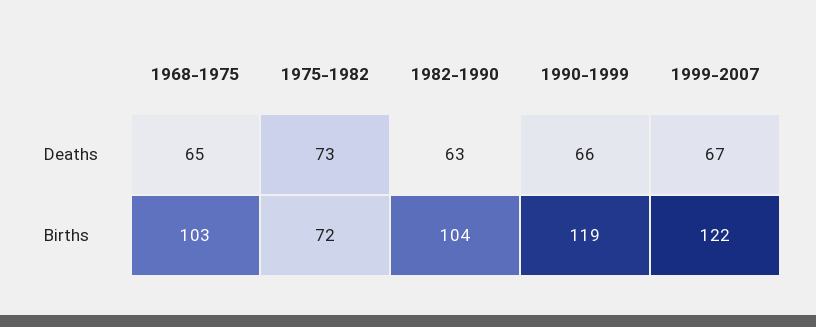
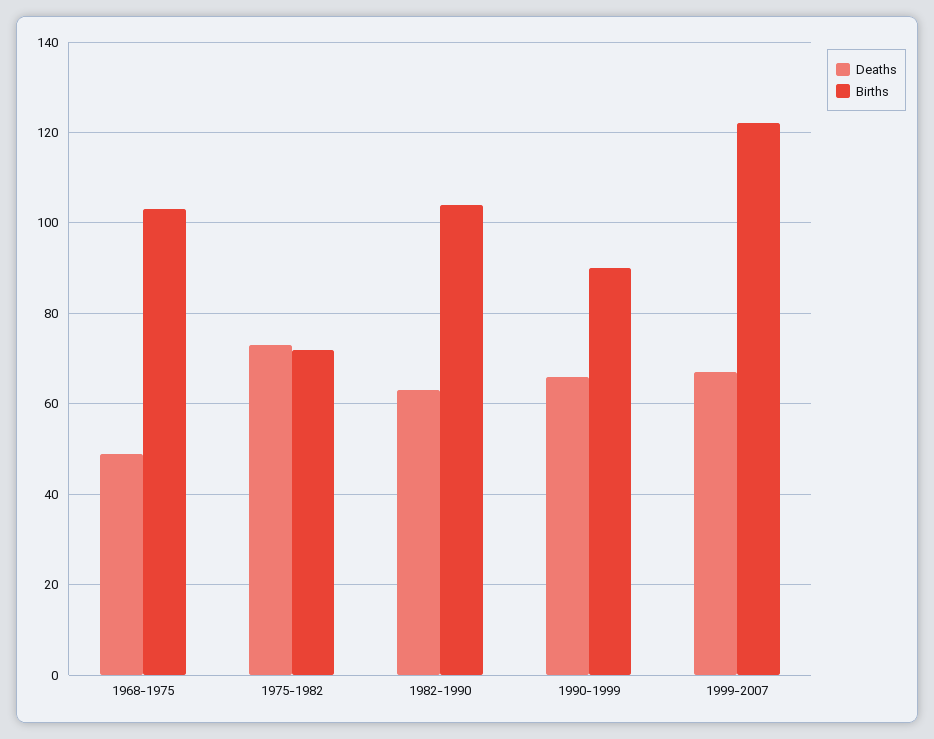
  {
    "Deaths": {
-     "1968-1975": 65,
+     "1968-1975": 50,
      "1975-1982": 73,
      "1982-1990": 63,
      "1990-1999": 66,
      "1999-2007": 67
    },
    "Births": {
      "1968-1975": 103,
      "1975-1982": 72,
      "1982-1990": 104,
-     "1990-1999": 119,
+     "1990-1999": 90,
      "1999-2007": 122
    }
  }

